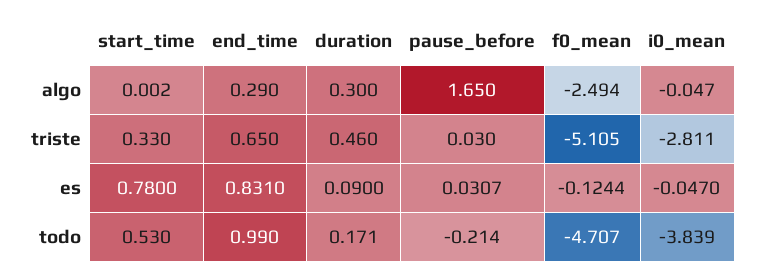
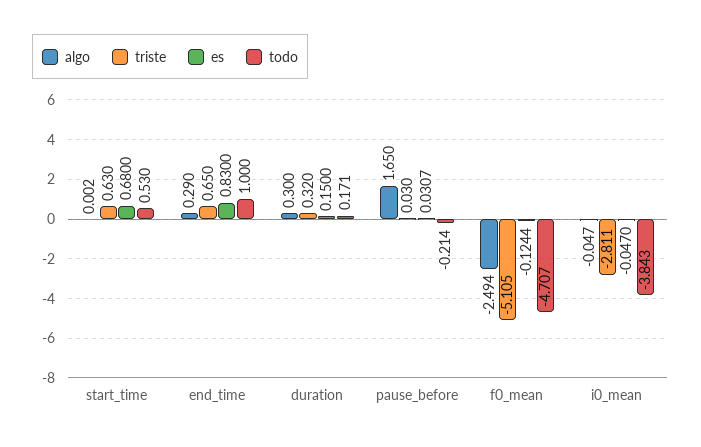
  {
    "algo": {
      "start_time": 0.002,
      "end_time": 0.29,
      "duration": 0.3,
      "pause_before": 1.65,
      "f0_mean": -2.494,
      "i0_mean": -0.047
    },
    "triste": {
-     "start_time": 0.33,
+     "start_time": 0.63,
      "end_time": 0.65,
-     "duration": 0.46,
+     "duration": 0.32,
      "pause_before": 0.03,
      "f0_mean": -5.105,
      "i0_mean": -2.811
    },
    "es": {
-     "start_time": 0.78,
+     "start_time": 0.68,
-     "end_time": 0.831,
+     "end_time": 0.83,
-     "duration": 0.09,
+     "duration": 0.15,
      "pause_before": 0.0307,
      "f0_mean": -0.1244,
      "i0_mean": -0.047
    },
    "todo": {
      "start_time": 0.53,
-     "end_time": 0.99,
+     "end_time": 1,
      "duration": 0.171,
      "pause_before": -0.214,
      "f0_mean": -4.707,
-     "i0_mean": -3.839
+     "i0_mean": -3.843
    }
  }

